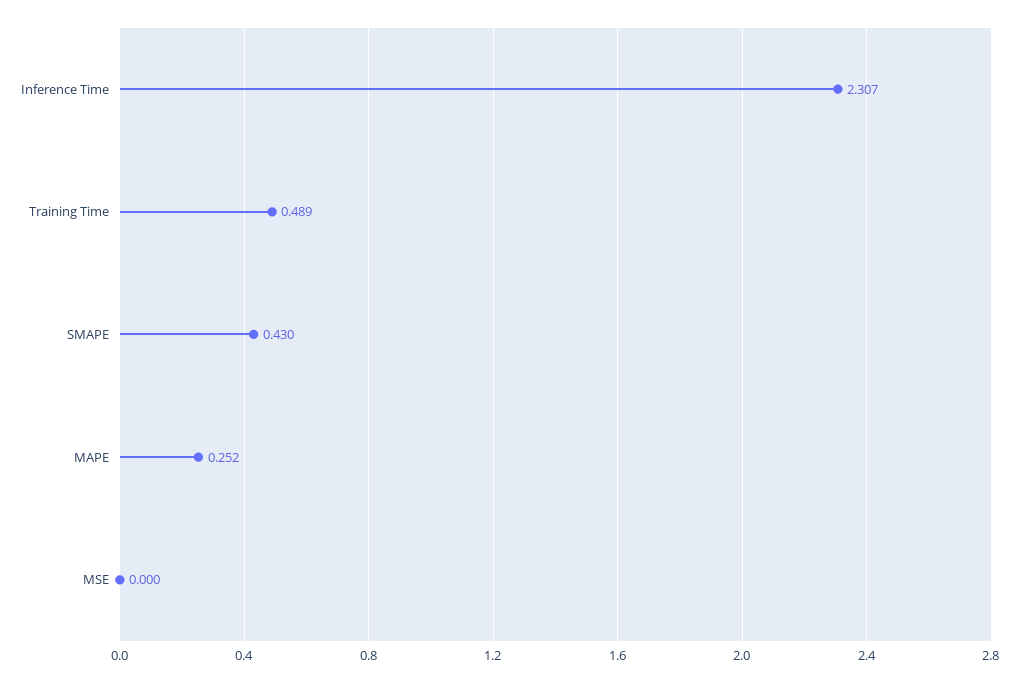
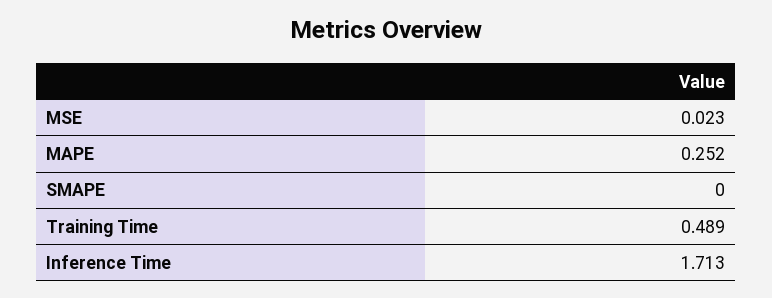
  {
-   "Inference Time": 2.307,
+   "Inference Time": 1.713,
    "Training Time": 0.489,
-   "SMAPE": 0.43,
+   "SMAPE": 0,
    "MAPE": 0.252,
-   "MSE": 0
+   "MSE": 0.023
  }

